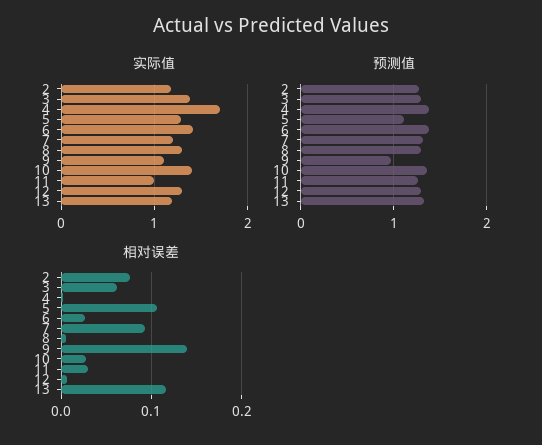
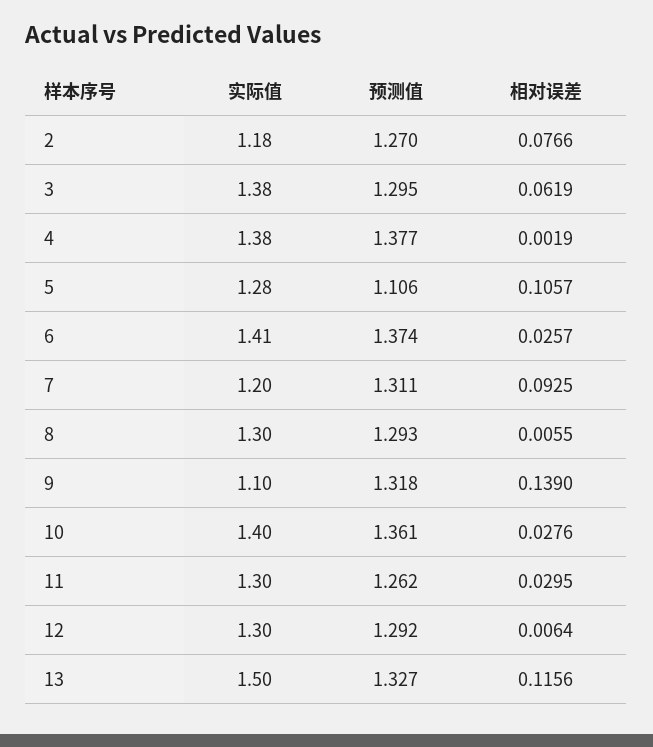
  {
    "实际值": {
      "2": 1.18,
      "3": 1.38,
-     "4": 1.7,
+     "4": 1.38,
      "5": 1.28,
      "6": 1.41,
      "7": 1.2,
      "8": 1.3,
      "9": 1.1,
      "10": 1.4,
-     "11": 1,
+     "11": 1.3,
      "12": 1.3,
-     "13": 1.2
+     "13": 1.5
    },
    "预测值": {
      "2": 1.27,
      "3": 1.295,
      "4": 1.377,
      "5": 1.106,
      "6": 1.374,
      "7": 1.311,
      "8": 1.293,
-     "9": 1,
+     "9": 1.318,
      "10": 1.361,
      "11": 1.262,
      "12": 1.292,
      "13": 1.327
    },
    "相对误差": {
      "2": 0.0766,
      "3": 0.0619,
      "4": 0.0019,
      "5": 0.1057,
      "6": 0.0257,
      "7": 0.0925,
      "8": 0.0055,
      "9": 0.139,
      "10": 0.0276,
      "11": 0.0295,
      "12": 0.0064,
      "13": 0.1156
    }
  }

